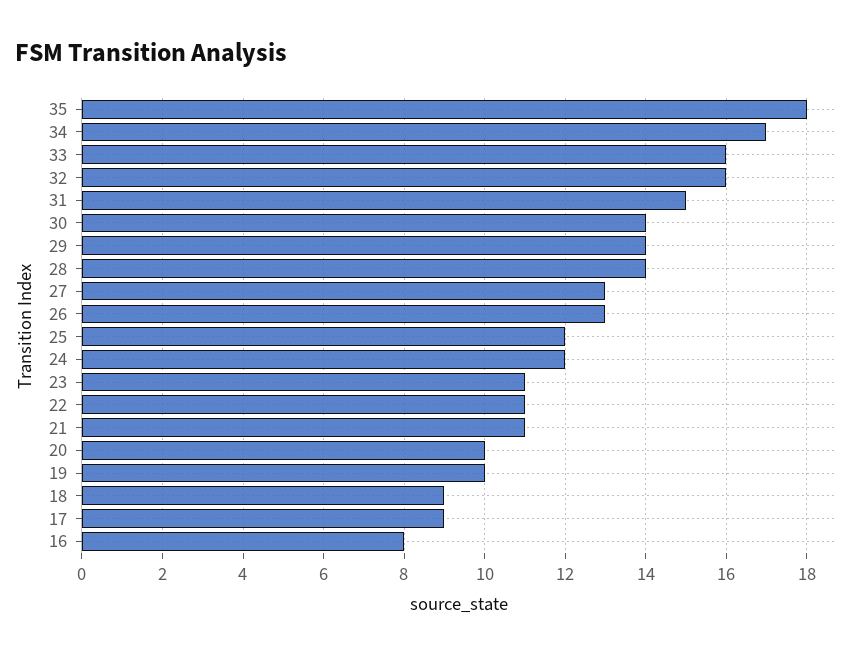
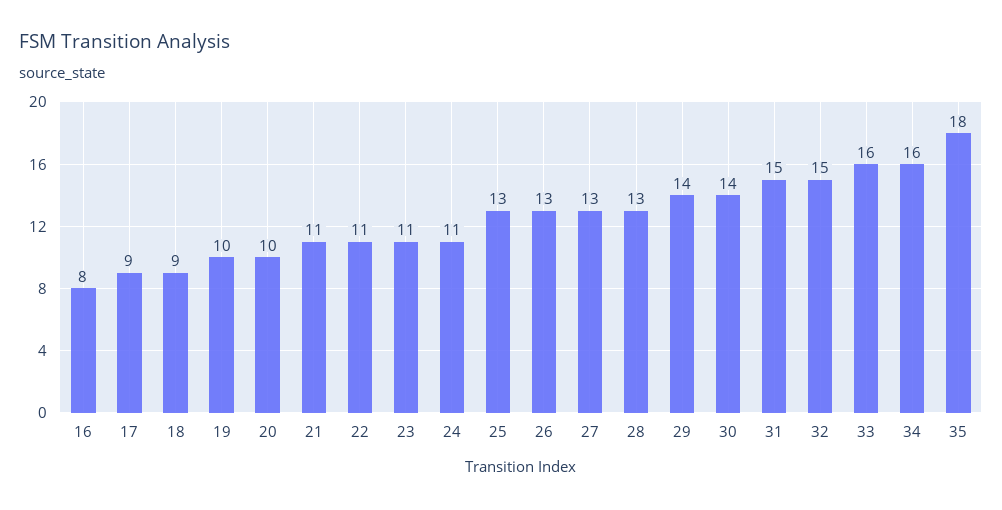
  {
    "35": 18,
-   "34": 17,
+   "34": 16,
    "33": 16,
-   "32": 16,
+   "32": 15,
    "31": 15,
    "30": 14,
    "29": 14,
-   "28": 14,
+   "28": 13,
    "27": 13,
    "26": 13,
-   "25": 12,
+   "25": 13,
-   "24": 12,
+   "24": 11,
    "23": 11,
    "22": 11,
    "21": 11,
    "20": 10,
    "19": 10,
    "18": 9,
    "17": 9,
    "16": 8
  }

